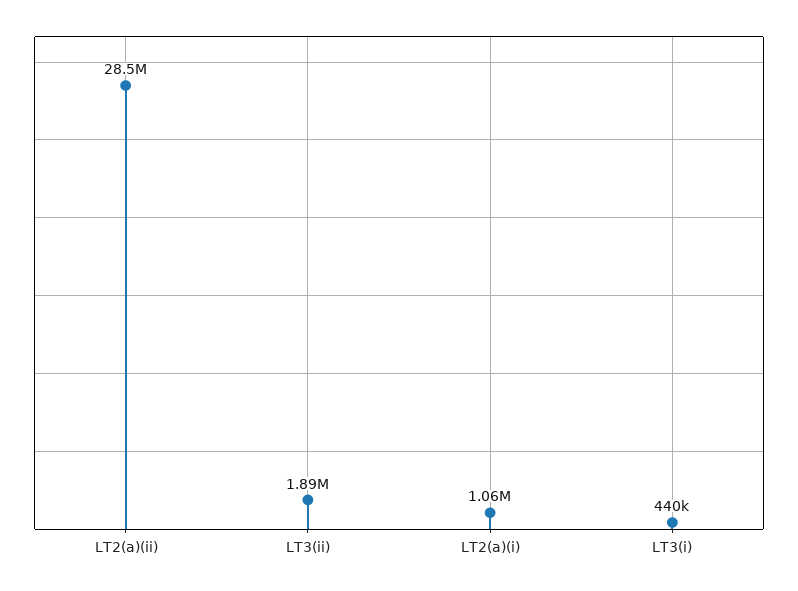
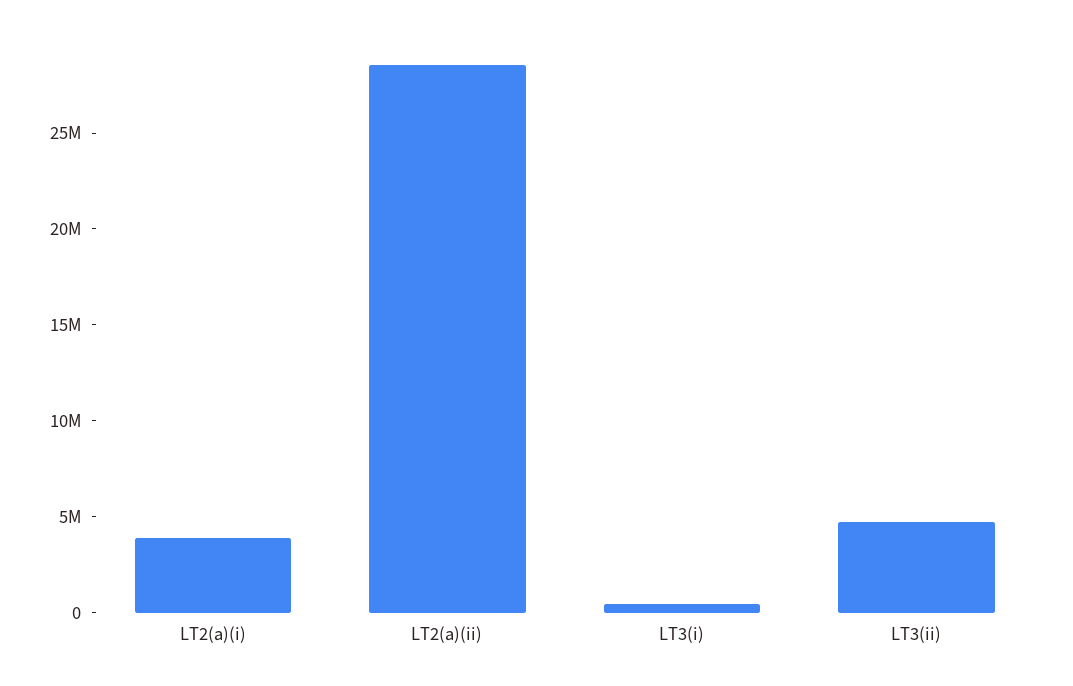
  {
    "LT2(a)(ii)": 28500000,
-   "LT3(ii)": 1890000,
+   "LT3(ii)": 5000000,
-   "LT2(a)(i)": 1060000,
+   "LT2(a)(i)": 4000000,
    "LT3(i)": 440000
  }

